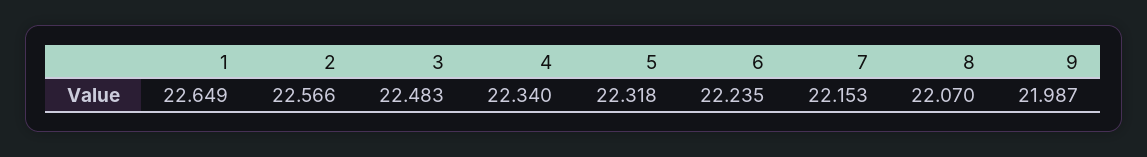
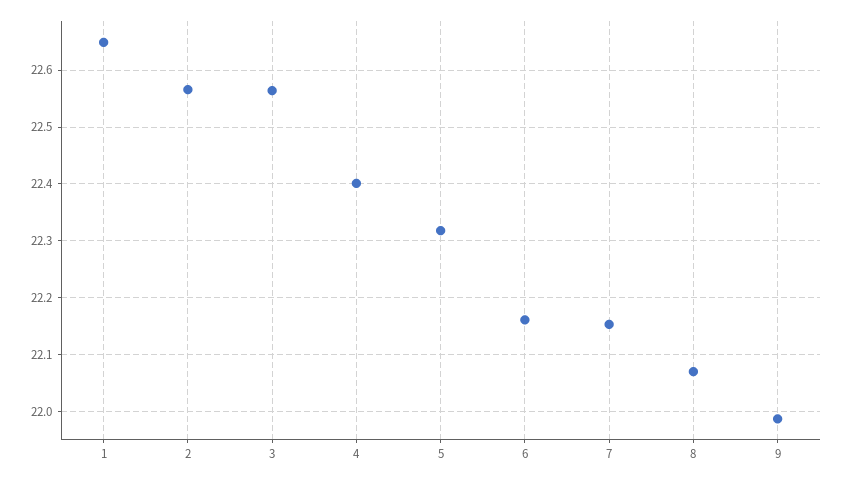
  {
    "1": 22.649,
    "2": 22.566,
-   "3": 22.483,
+   "3": 22.56,
-   "4": 22.34,
+   "4": 22.4,
    "5": 22.318,
-   "6": 22.235,
+   "6": 22.16,
    "7": 22.153,
    "8": 22.07,
    "9": 21.987
  }

